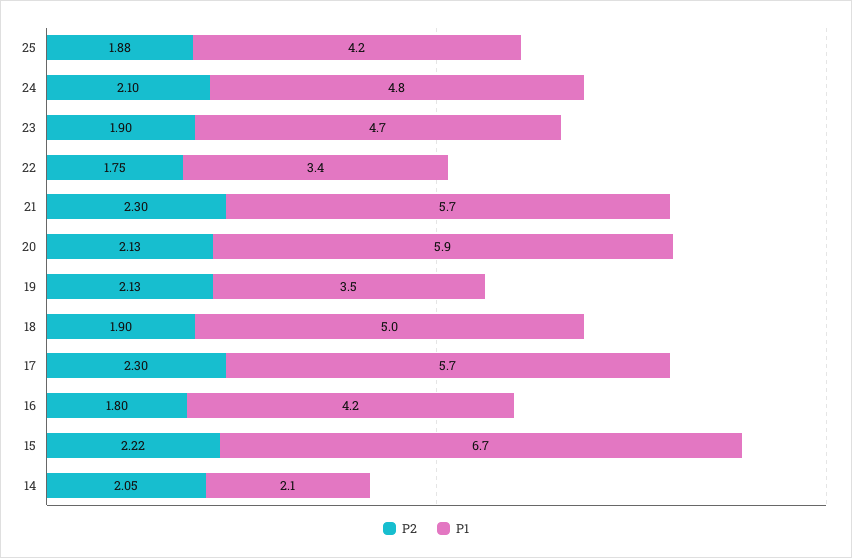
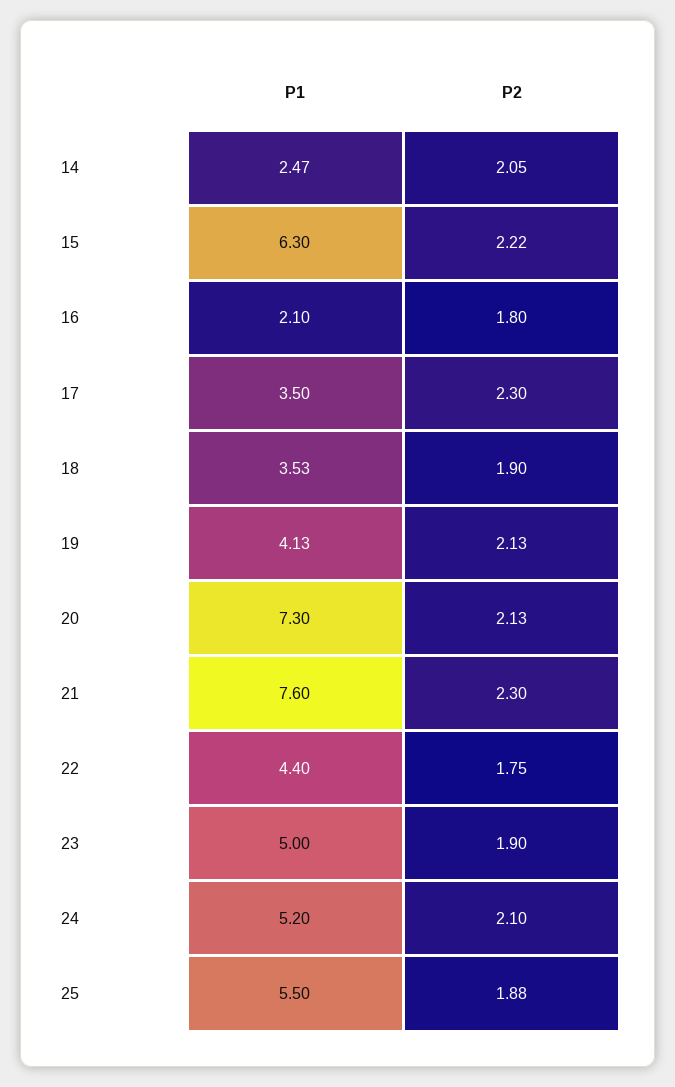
  {
    "P2": {
      "25": 1.88,
      "24": 2.1,
      "23": 1.9,
      "22": 1.75,
      "21": 2.3,
      "20": 2.13,
      "19": 2.13,
      "18": 1.9,
      "17": 2.3,
      "16": 1.8,
      "15": 2.22,
      "14": 2.05
    },
    "P1": {
-     "25": 4.2,
+     "25": 5.5,
-     "24": 4.8,
+     "24": 5.2,
-     "23": 4.7,
+     "23": 5,
-     "22": 3.4,
+     "22": 4.4,
-     "21": 5.7,
+     "21": 7.6,
-     "20": 5.9,
+     "20": 7.3,
-     "19": 3.5,
+     "19": 4.13,
-     "18": 5,
+     "18": 3.53,
-     "17": 5.7,
+     "17": 3.5,
-     "16": 4.2,
+     "16": 2.1,
-     "15": 6.7,
+     "15": 6.3,
-     "14": 2.1
+     "14": 2.47
    }
  }

